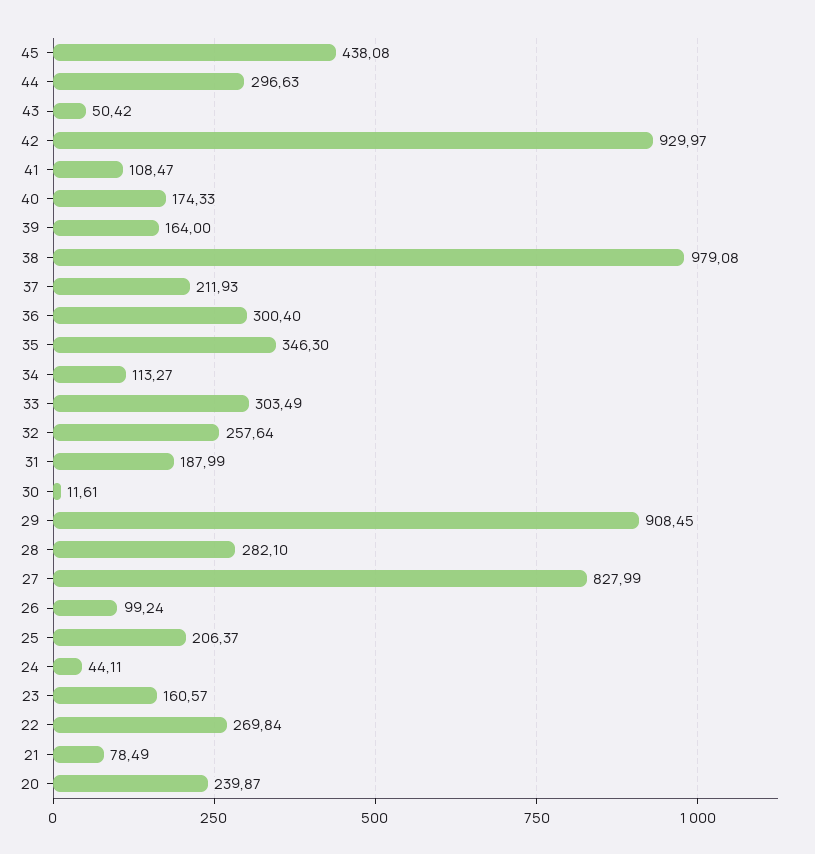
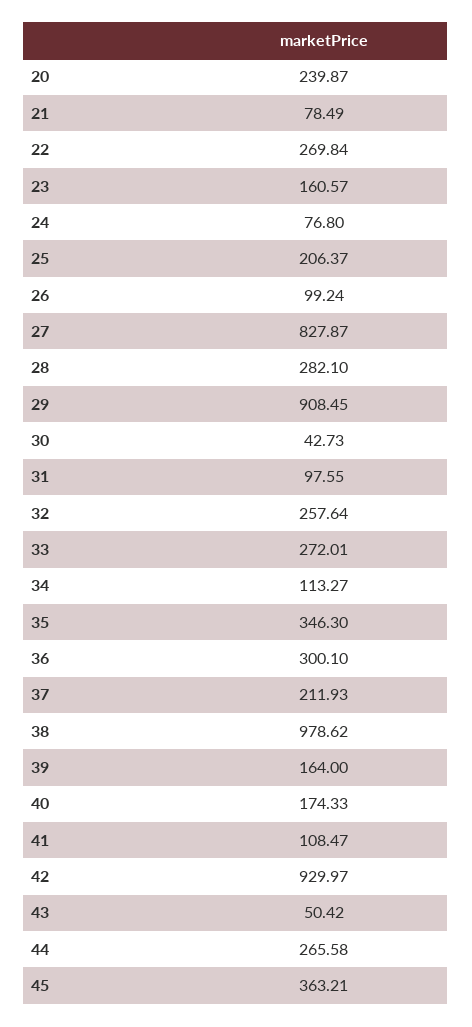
  {
-   "45": 438.08,
+   "45": 363.21,
-   "44": 296.63,
+   "44": 265.58,
    "43": 50.42,
    "42": 929.97,
    "41": 108.47,
    "40": 174.33,
    "39": 164,
-   "38": 979.08,
+   "38": 978.62,
    "37": 211.93,
-   "36": 300.4,
+   "36": 300.1,
    "35": 346.3,
    "34": 113.27,
-   "33": 303.49,
+   "33": 272.01,
    "32": 257.64,
-   "31": 187.99,
+   "31": 97.55,
-   "30": 11.61,
+   "30": 42.73,
    "29": 908.45,
    "28": 282.1,
-   "27": 827.99,
+   "27": 827.87,
    "26": 99.24,
    "25": 206.37,
-   "24": 44.11,
+   "24": 76.8,
    "23": 160.57,
    "22": 269.84,
    "21": 78.49,
    "20": 239.87
  }

